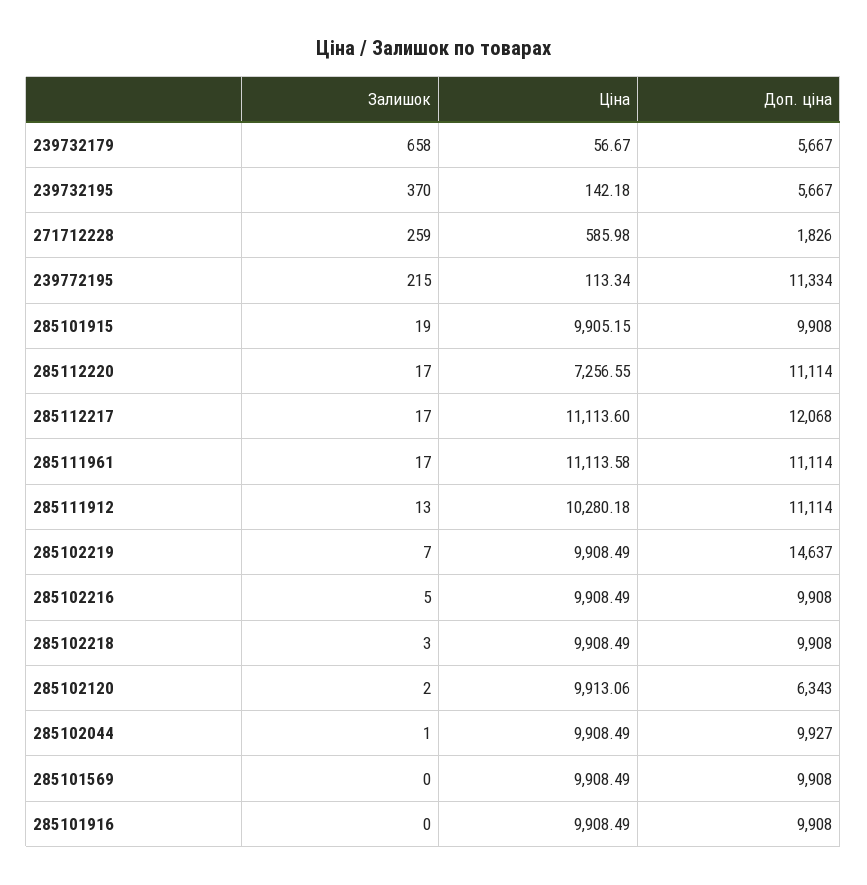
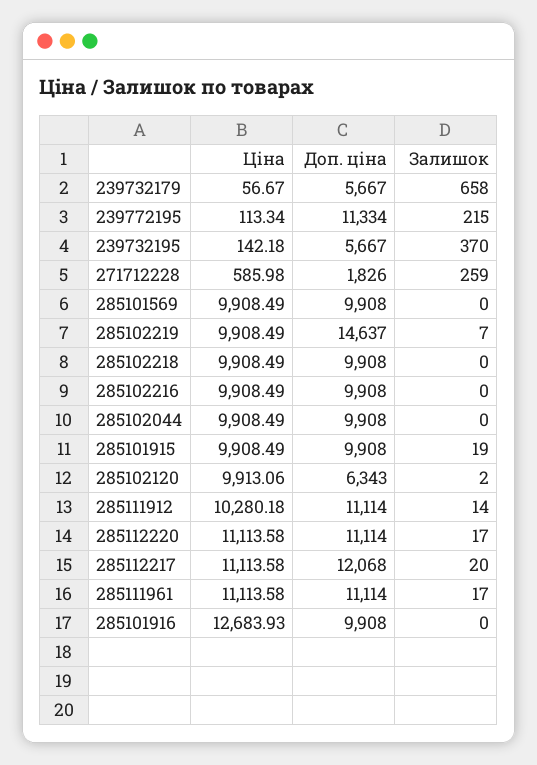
  {
    "Залишок": {
      "239732179": 658,
      "239732195": 370,
      "271712228": 259,
      "239772195": 215,
      "285101915": 19,
      "285112220": 17,
-     "285112217": 17,
+     "285112217": 20,
      "285111961": 17,
-     "285111912": 13,
+     "285111912": 14,
      "285102219": 7,
-     "285102216": 5,
+     "285102216": 0,
-     "285102218": 3,
+     "285102218": 0,
      "285102120": 2,
-     "285102044": 1,
+     "285102044": 0,
      "285101569": 0,
      "285101916": 0
    },
    "Ціна": {
      "239732179": 56.67,
      "239732195": 142.18,
      "271712228": 585.98,
      "239772195": 113.34,
-     "285101915": 9905.15,
+     "285101915": 9908.49,
-     "285112220": 7256.55,
+     "285112220": 11113.58,
-     "285112217": 11113.6,
+     "285112217": 11113.58,
      "285111961": 11113.58,
      "285111912": 10280.18,
      "285102219": 9908.49,
      "285102216": 9908.49,
      "285102218": 9908.49,
      "285102120": 9913.06,
      "285102044": 9908.49,
      "285101569": 9908.49,
-     "285101916": 9908.49
+     "285101916": 12683.93
    },
    "Доп. ціна": {
      "239732179": 5667,
      "239732195": 5667,
      "271712228": 1826,
      "239772195": 11334,
      "285101915": 9908,
      "285112220": 11114,
      "285112217": 12068,
      "285111961": 11114,
      "285111912": 11114,
      "285102219": 14637,
      "285102216": 9908,
      "285102218": 9908,
      "285102120": 6343,
-     "285102044": 9927,
+     "285102044": 9908,
      "285101569": 9908,
      "285101916": 9908
    }
  }

